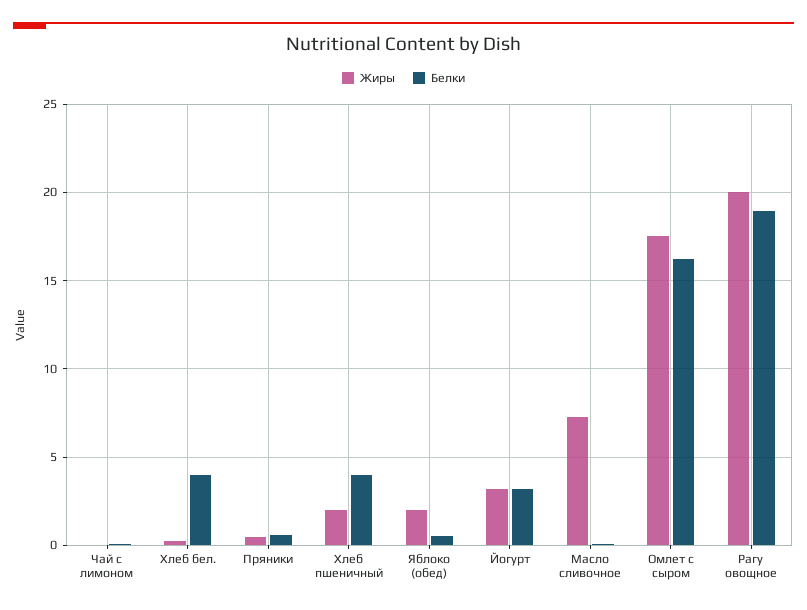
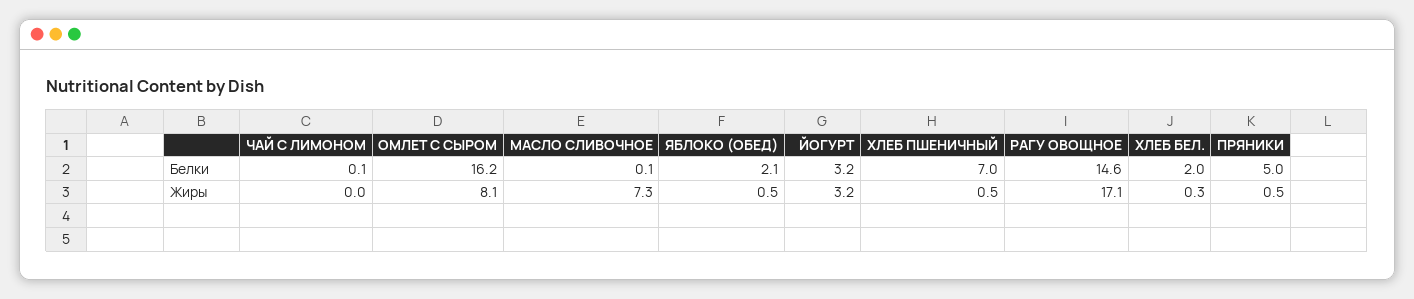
  {
    "Жиры": {
      "Чай с лимоном": 0,
      "Хлеб бел.": 0.3,
      "Пряники": 0.5,
-     "Хлеб пшеничный": 2,
+     "Хлеб пшеничный": 0.5,
-     "Яблоко (обед)": 2,
+     "Яблоко (обед)": 0.5,
      "Йогурт": 3.2,
      "Масло сливочное": 7.3,
-     "Омлет с сыром": 17.5,
+     "Омлет с сыром": 8.1,
-     "Рагу овощное": 20
+     "Рагу овощное": 17.1
    },
    "Белки": {
      "Чай с лимоном": 0.1,
-     "Хлеб бел.": 4,
+     "Хлеб бел.": 2,
-     "Пряники": 0.5,
+     "Пряники": 5,
-     "Хлеб пшеничный": 4,
+     "Хлеб пшеничный": 7,
-     "Яблоко (обед)": 0.5,
+     "Яблоко (обед)": 2.1,
      "Йогурт": 3.2,
      "Масло сливочное": 0.1,
      "Омлет с сыром": 16.2,
-     "Рагу овощное": 19
+     "Рагу овощное": 14.6
    }
  }

